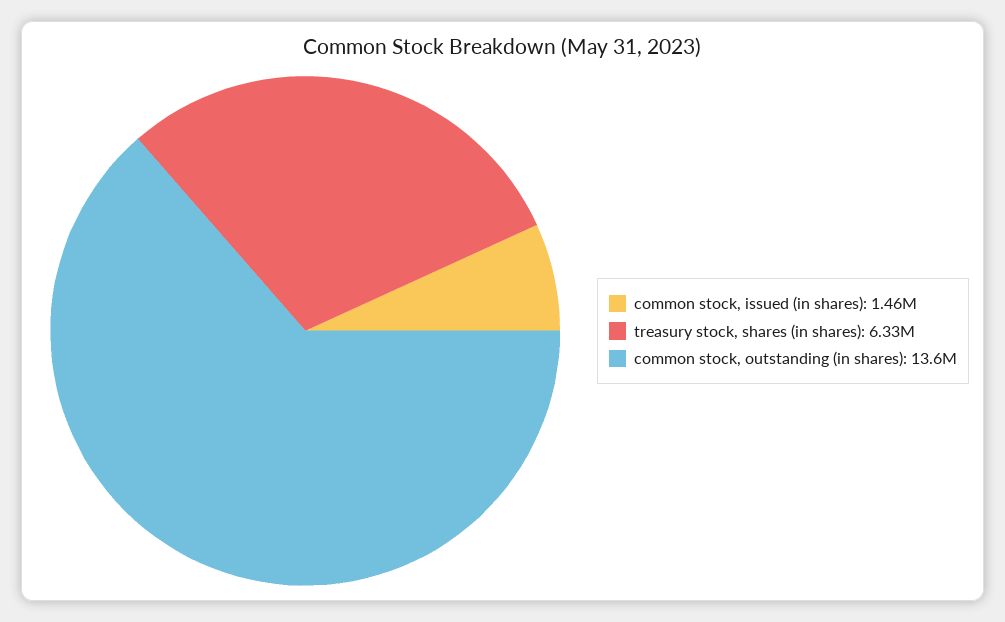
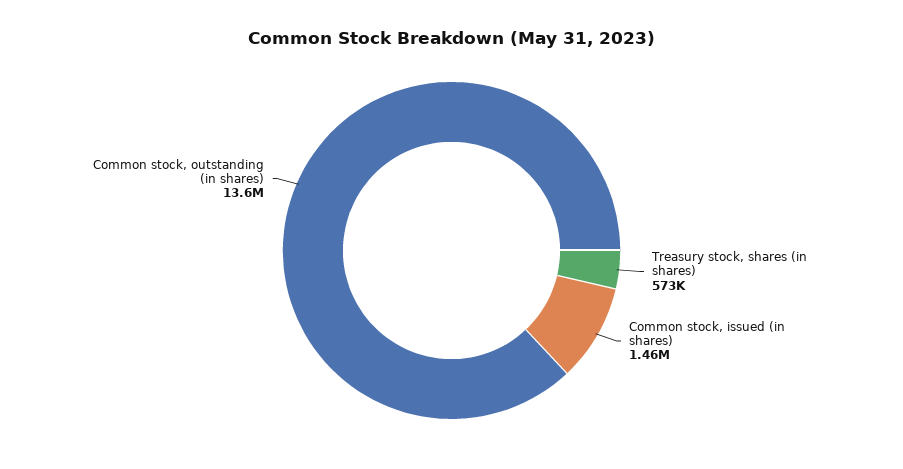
  {
    "common stock, issued (in shares)": 1460000,
-   "treasury stock, shares (in shares)": 6330000,
+   "treasury stock, shares (in shares)": 573000,
    "common stock, outstanding (in shares)": 13600000
  }

